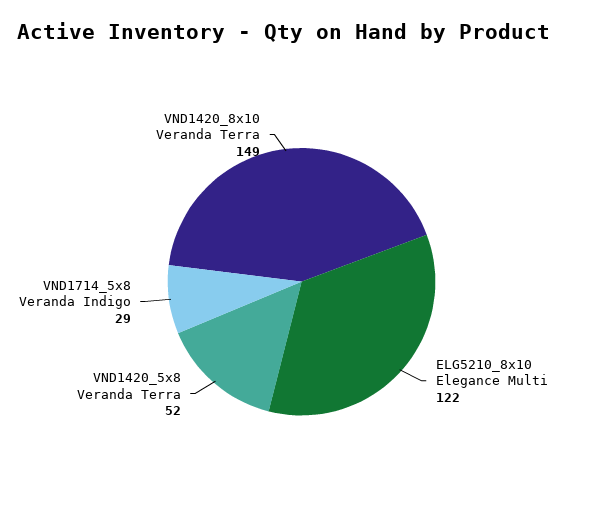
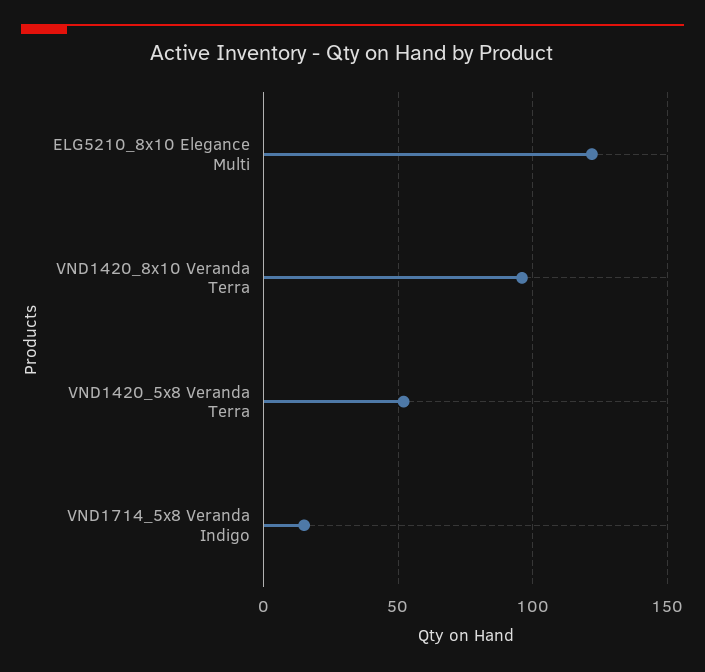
  {
    "ELG5210_8x10 Elegance Multi": 122,
    "VND1420_5x8 Veranda Terra": 52,
-   "VND1714_5x8 Veranda Indigo": 29,
+   "VND1714_5x8 Veranda Indigo": 15,
-   "VND1420_8x10 Veranda Terra": 149
+   "VND1420_8x10 Veranda Terra": 95
  }

